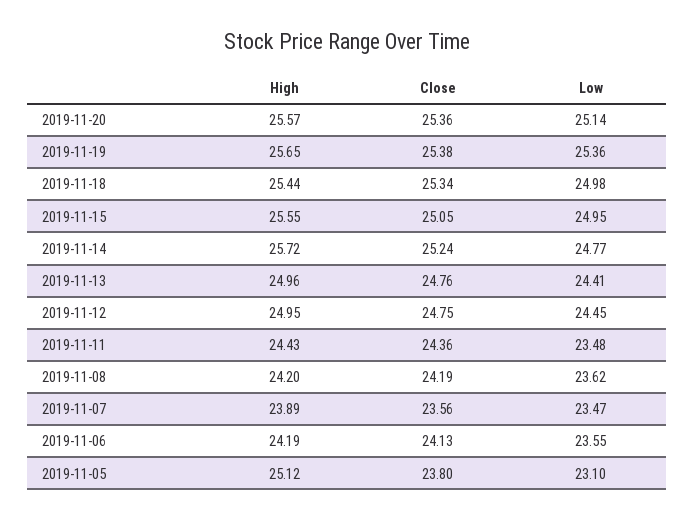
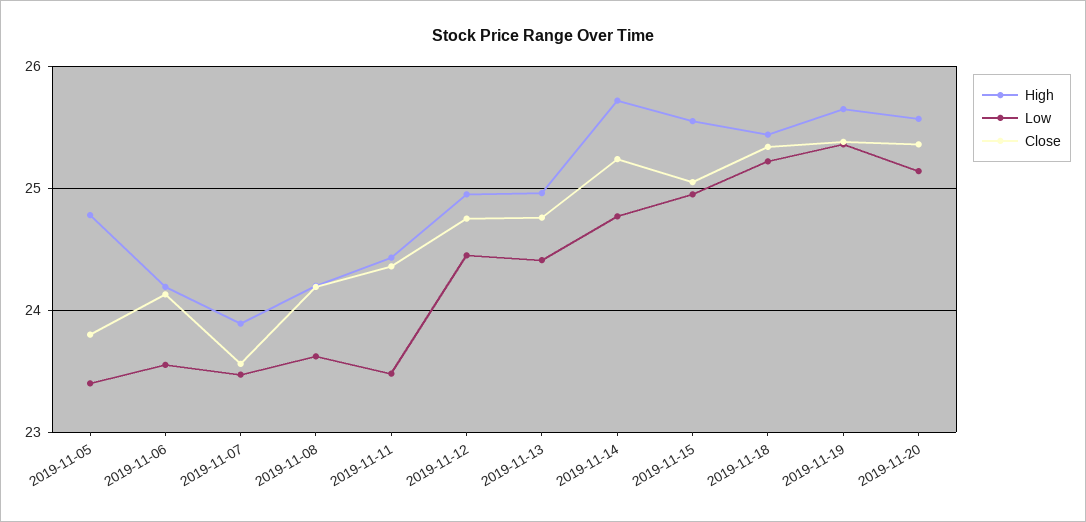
  {
    "High": {
      "2019-11-20": 25.57,
      "2019-11-19": 25.65,
      "2019-11-18": 25.44,
      "2019-11-15": 25.55,
      "2019-11-14": 25.72,
      "2019-11-13": 24.96,
      "2019-11-12": 24.95,
      "2019-11-11": 24.43,
      "2019-11-08": 24.2,
      "2019-11-07": 23.89,
      "2019-11-06": 24.19,
-     "2019-11-05": 25.12
+     "2019-11-05": 24.8
    },
    "Close": {
      "2019-11-20": 25.36,
      "2019-11-19": 25.38,
      "2019-11-18": 25.34,
      "2019-11-15": 25.05,
      "2019-11-14": 25.24,
      "2019-11-13": 24.76,
      "2019-11-12": 24.75,
      "2019-11-11": 24.36,
      "2019-11-08": 24.19,
      "2019-11-07": 23.56,
      "2019-11-06": 24.13,
      "2019-11-05": 23.8
    },
    "Low": {
      "2019-11-20": 25.14,
      "2019-11-19": 25.36,
-     "2019-11-18": 24.98,
+     "2019-11-18": 25.2,
      "2019-11-15": 24.95,
      "2019-11-14": 24.77,
      "2019-11-13": 24.41,
      "2019-11-12": 24.45,
      "2019-11-11": 23.48,
      "2019-11-08": 23.62,
      "2019-11-07": 23.47,
      "2019-11-06": 23.55,
-     "2019-11-05": 23.1
+     "2019-11-05": 23.4
    }
  }

